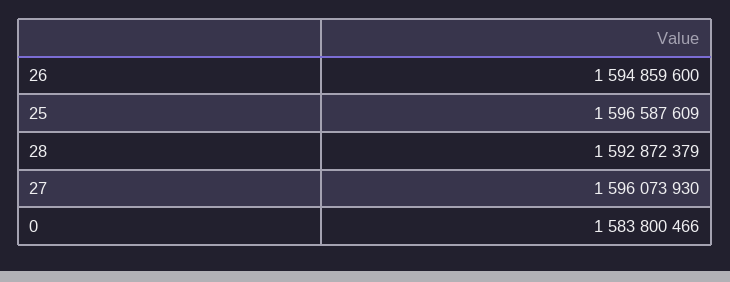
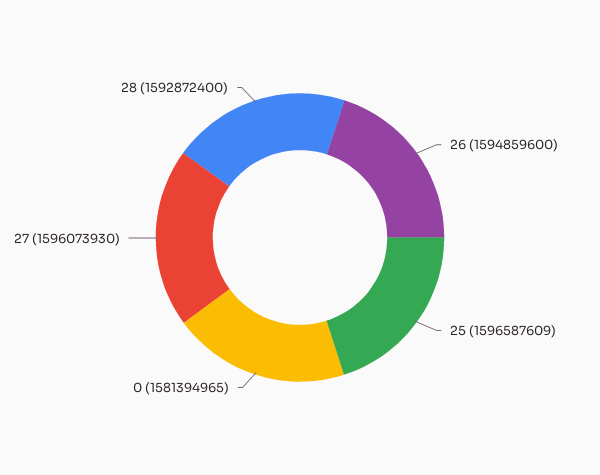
  {
    "26": 1594859600,
    "25": 1596587609,
-   "28": 1592872379,
+   "28": 1592872400,
    "27": 1596073930,
-   "0": 1583800466
+   "0": 1581394965
  }

